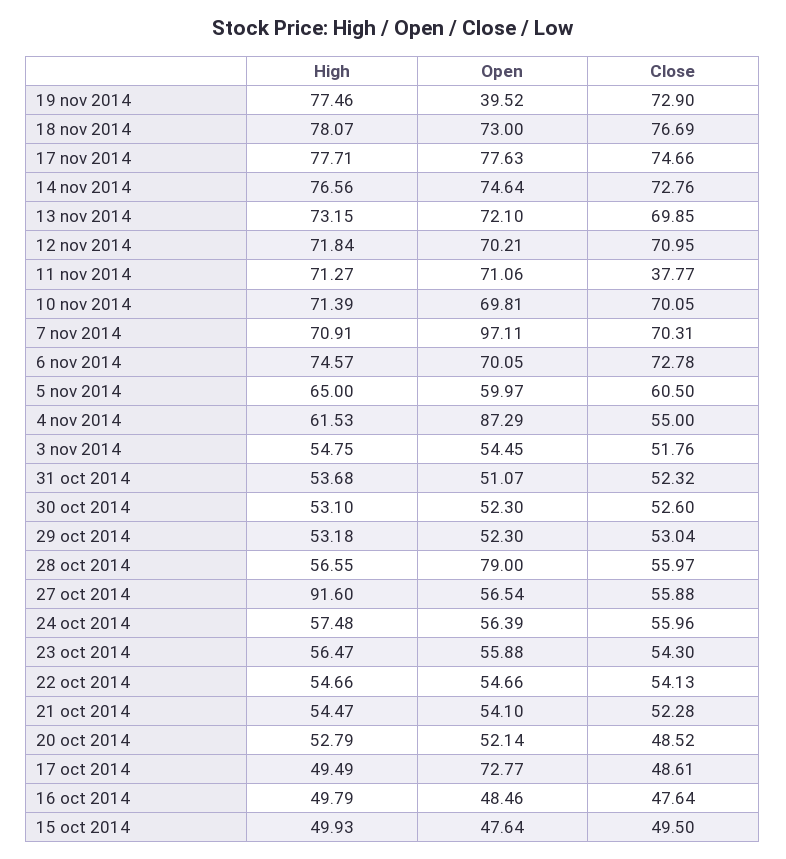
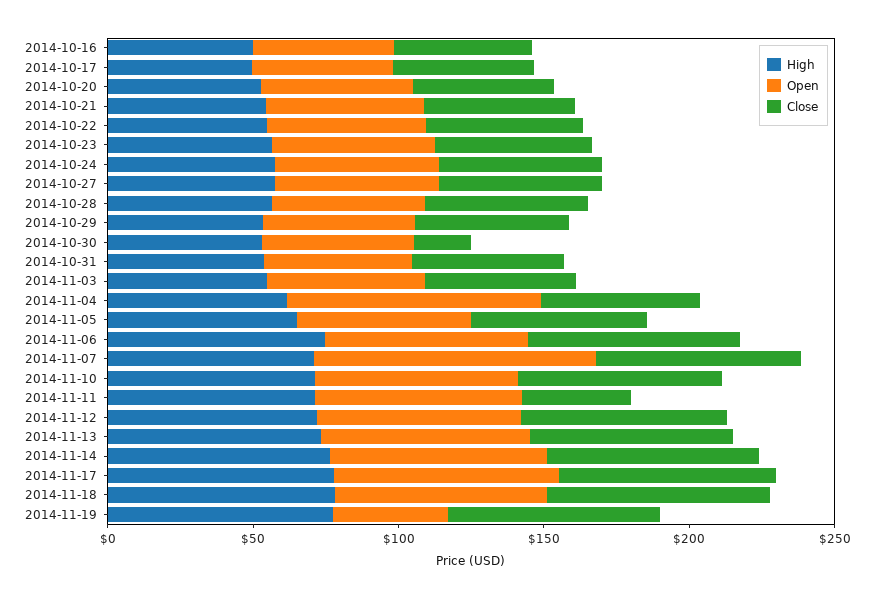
  {
    "High": {
      "19 nov 2014": 77.46,
      "18 nov 2014": 78.07,
      "17 nov 2014": 77.71,
      "14 nov 2014": 76.56,
      "13 nov 2014": 73.15,
      "12 nov 2014": 71.84,
      "11 nov 2014": 71.27,
      "10 nov 2014": 71.39,
      "7 nov 2014": 70.91,
      "6 nov 2014": 74.57,
      "5 nov 2014": 65,
      "4 nov 2014": 61.53,
      "3 nov 2014": 54.75,
      "31 oct 2014": 53.68,
      "30 oct 2014": 53.1,
      "29 oct 2014": 53.18,
      "28 oct 2014": 56.55,
-     "27 oct 2014": 91.6,
+     "27 oct 2014": 60,
      "24 oct 2014": 57.48,
      "23 oct 2014": 56.47,
      "22 oct 2014": 54.66,
      "21 oct 2014": 54.47,
      "20 oct 2014": 52.79,
      "17 oct 2014": 49.49,
-     "16 oct 2014": 49.79,
+     "16 oct 2014": 49.79
-     "15 oct 2014": 49.93
    },
    "Open": {
      "19 nov 2014": 39.52,
      "18 nov 2014": 73,
      "17 nov 2014": 77.63,
      "14 nov 2014": 74.64,
      "13 nov 2014": 72.1,
      "12 nov 2014": 70.21,
      "11 nov 2014": 71.06,
      "10 nov 2014": 69.81,
      "7 nov 2014": 97.11,
      "6 nov 2014": 70.05,
      "5 nov 2014": 59.97,
      "4 nov 2014": 87.29,
      "3 nov 2014": 54.45,
      "31 oct 2014": 51.07,
      "30 oct 2014": 52.3,
      "29 oct 2014": 52.3,
-     "28 oct 2014": 79,
+     "28 oct 2014": 50,
      "27 oct 2014": 56.54,
      "24 oct 2014": 56.39,
      "23 oct 2014": 55.88,
      "22 oct 2014": 54.66,
      "21 oct 2014": 54.1,
      "20 oct 2014": 52.14,
-     "17 oct 2014": 72.77,
+     "17 oct 2014": 50,
-     "16 oct 2014": 48.46,
+     "16 oct 2014": 48.46
-     "15 oct 2014": 47.64
    },
    "Close": {
      "19 nov 2014": 72.9,
      "18 nov 2014": 76.69,
      "17 nov 2014": 74.66,
      "14 nov 2014": 72.76,
      "13 nov 2014": 69.85,
      "12 nov 2014": 70.95,
      "11 nov 2014": 37.77,
      "10 nov 2014": 70.05,
      "7 nov 2014": 70.31,
      "6 nov 2014": 72.78,
      "5 nov 2014": 60.5,
      "4 nov 2014": 55,
      "3 nov 2014": 51.76,
      "31 oct 2014": 52.32,
-     "30 oct 2014": 52.6,
+     "30 oct 2014": 20,
      "29 oct 2014": 53.04,
      "28 oct 2014": 55.97,
      "27 oct 2014": 55.88,
      "24 oct 2014": 55.96,
      "23 oct 2014": 54.3,
      "22 oct 2014": 54.13,
      "21 oct 2014": 52.28,
      "20 oct 2014": 48.52,
      "17 oct 2014": 48.61,
-     "16 oct 2014": 47.64,
+     "16 oct 2014": 47.64
-     "15 oct 2014": 49.5
    }
  }

